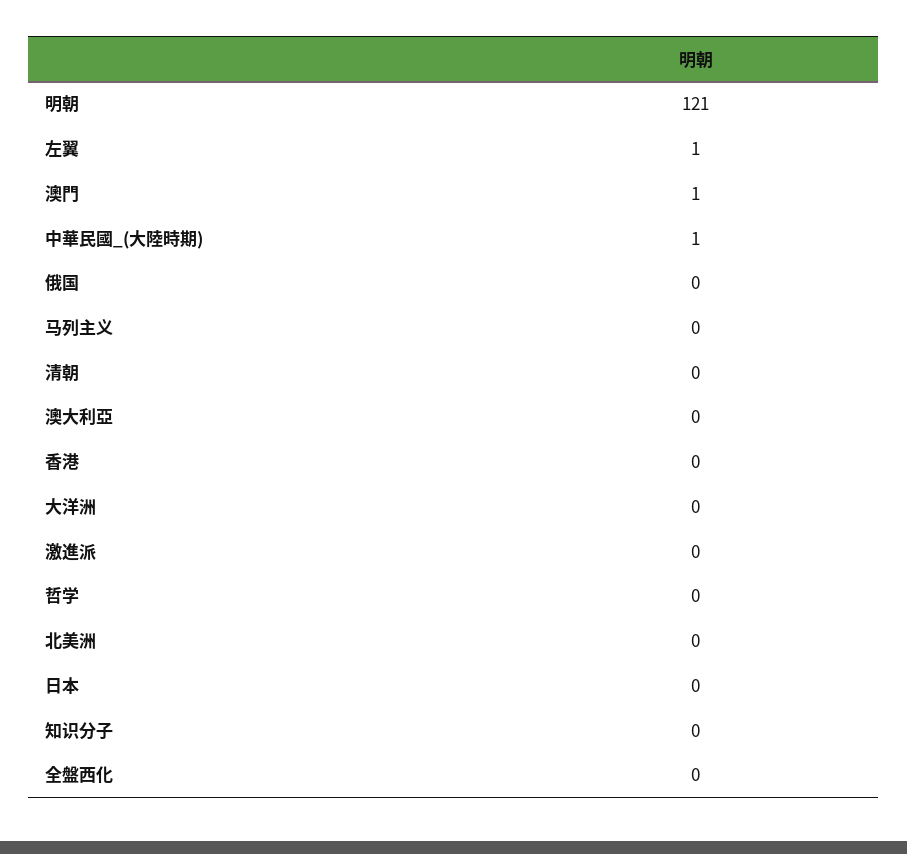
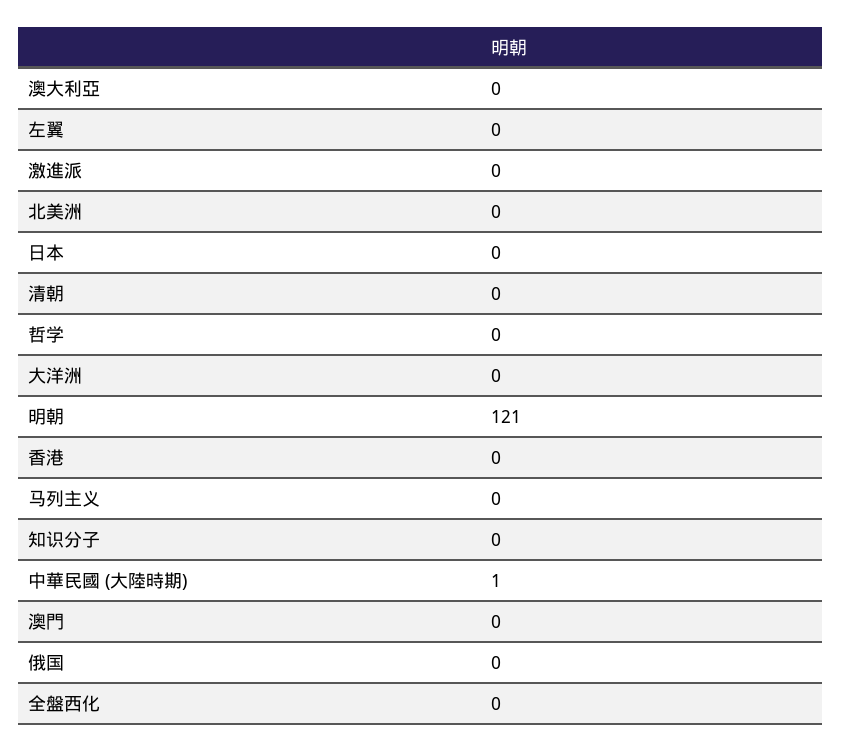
  {
    "明朝": 121,
-   "左翼": 1,
+   "左翼": 0,
-   "澳門": 1,
+   "澳門": 0,
    "中華民國_(大陸時期)": 1,
    "俄国": 0,
    "马列主义": 0,
    "清朝": 0,
    "澳大利亞": 0,
    "香港": 0,
    "大洋洲": 0,
    "激進派": 0,
    "哲学": 0,
    "北美洲": 0,
    "日本": 0,
    "知识分子": 0,
    "全盤西化": 0
  }

